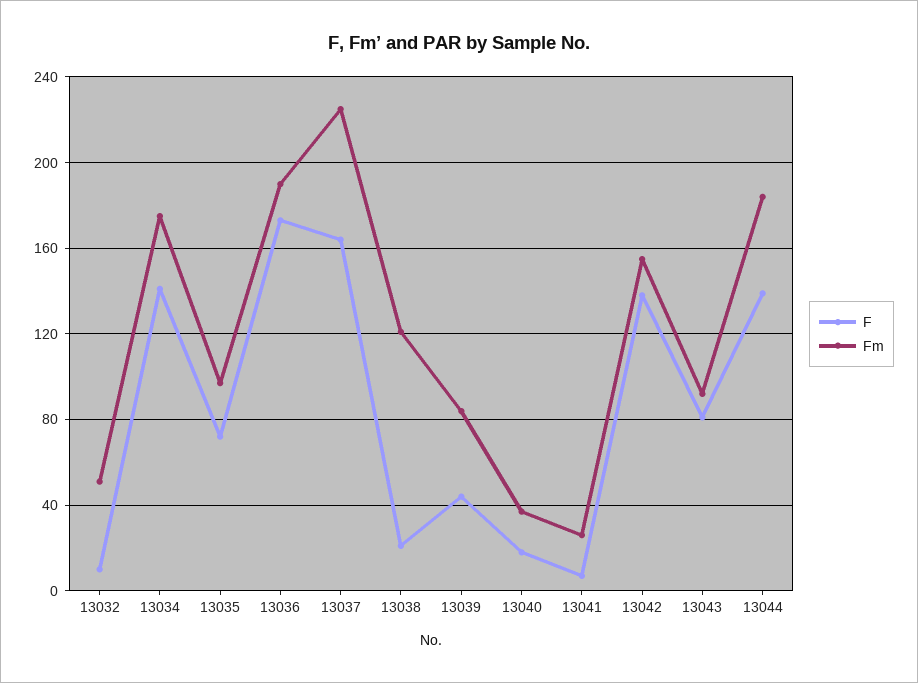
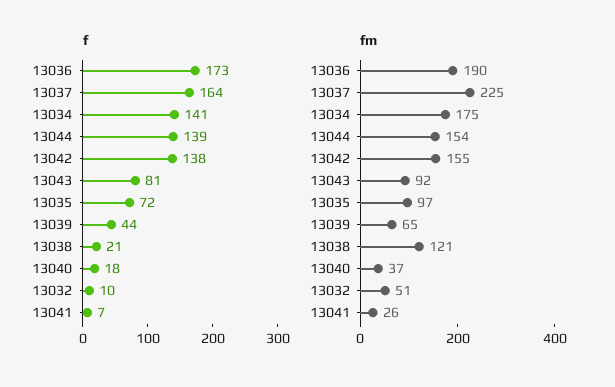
  {
    "F": {
      "13032": 10,
      "13034": 141,
      "13035": 72,
      "13036": 173,
      "13037": 164,
      "13038": 21,
      "13039": 44,
      "13040": 18,
      "13041": 7,
      "13042": 138,
      "13043": 81,
      "13044": 139
    },
    "Fm": {
      "13032": 51,
      "13034": 175,
      "13035": 97,
      "13036": 190,
      "13037": 225,
      "13038": 121,
-     "13039": 85,
+     "13039": 65,
      "13040": 37,
      "13041": 26,
      "13042": 155,
      "13043": 92,
-     "13044": 185
+     "13044": 154
    }
  }

